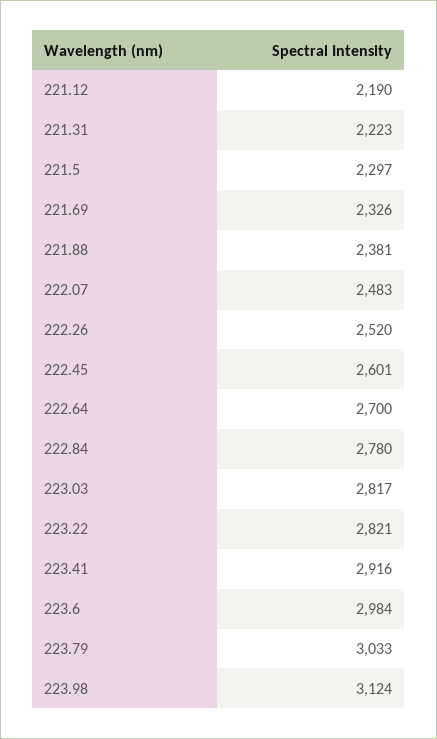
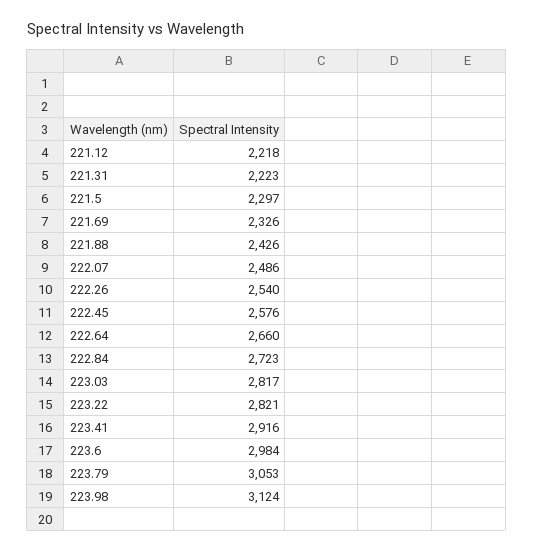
  {
-   "221.12": 2190,
+   "221.12": 2218,
    "221.31": 2223,
    "221.5": 2297,
    "221.69": 2326,
-   "221.88": 2381,
+   "221.88": 2426,
-   "222.07": 2483,
+   "222.07": 2486,
-   "222.26": 2520,
+   "222.26": 2540,
-   "222.45": 2601,
+   "222.45": 2576,
-   "222.64": 2700,
+   "222.64": 2660,
-   "222.84": 2780,
+   "222.84": 2723,
    "223.03": 2817,
    "223.22": 2821,
    "223.41": 2916,
    "223.6": 2984,
-   "223.79": 3033,
+   "223.79": 3053,
    "223.98": 3124
  }

